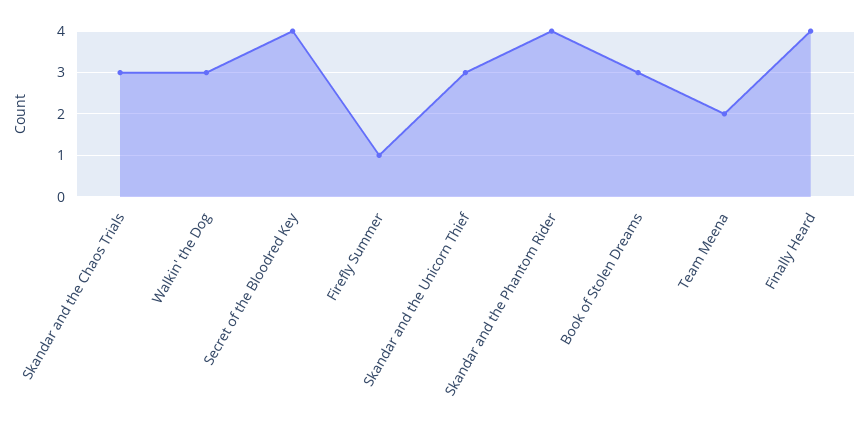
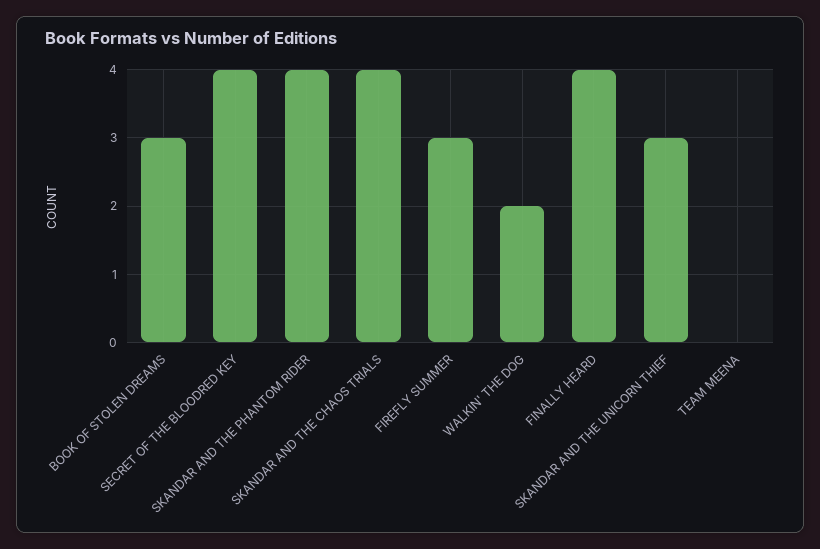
  {
-   "Skandar and the Chaos Trials": 3,
+   "Skandar and the Chaos Trials": 4,
-   "Walkin' the Dog": 3,
+   "Walkin' the Dog": 2,
    "Secret of the Bloodred Key": 4,
-   "Firefly Summer": 1,
+   "Firefly Summer": 3,
    "Skandar and the Unicorn Thief": 3,
    "Skandar and the Phantom Rider": 4,
    "Book of Stolen Dreams": 3,
-   "Team Meena": 2,
+   "Team Meena": 0,
    "Finally Heard": 4
  }

